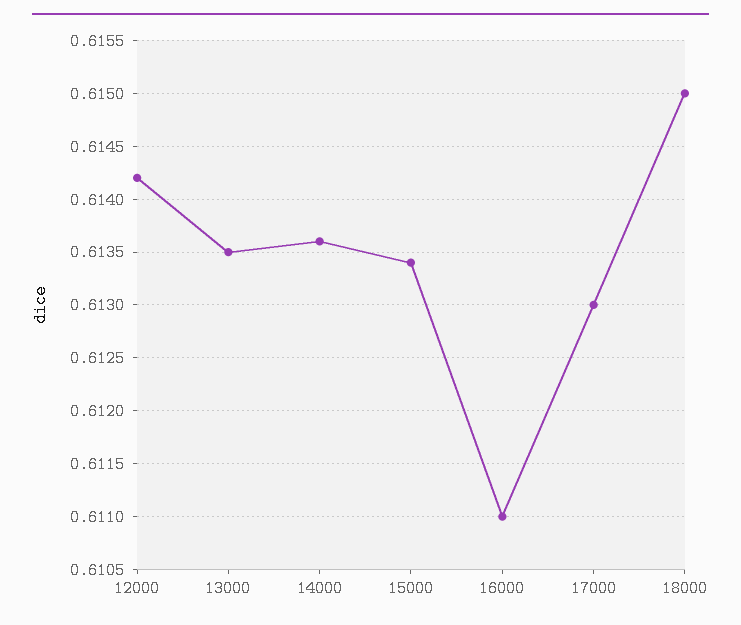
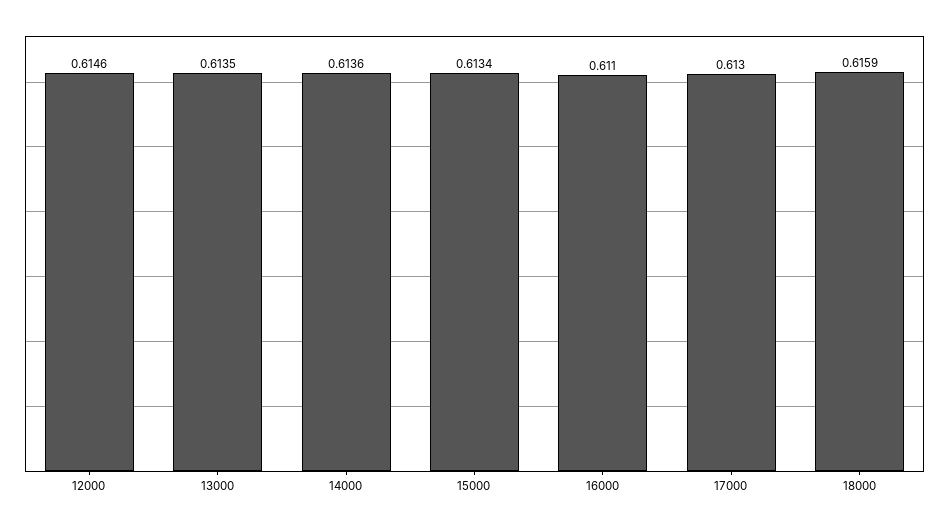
  {
-   "12000": 0.6142,
+   "12000": 0.6146,
    "13000": 0.6135,
    "14000": 0.6136,
    "15000": 0.6134,
    "16000": 0.611,
    "17000": 0.613,
-   "18000": 0.615
+   "18000": 0.6159
  }

